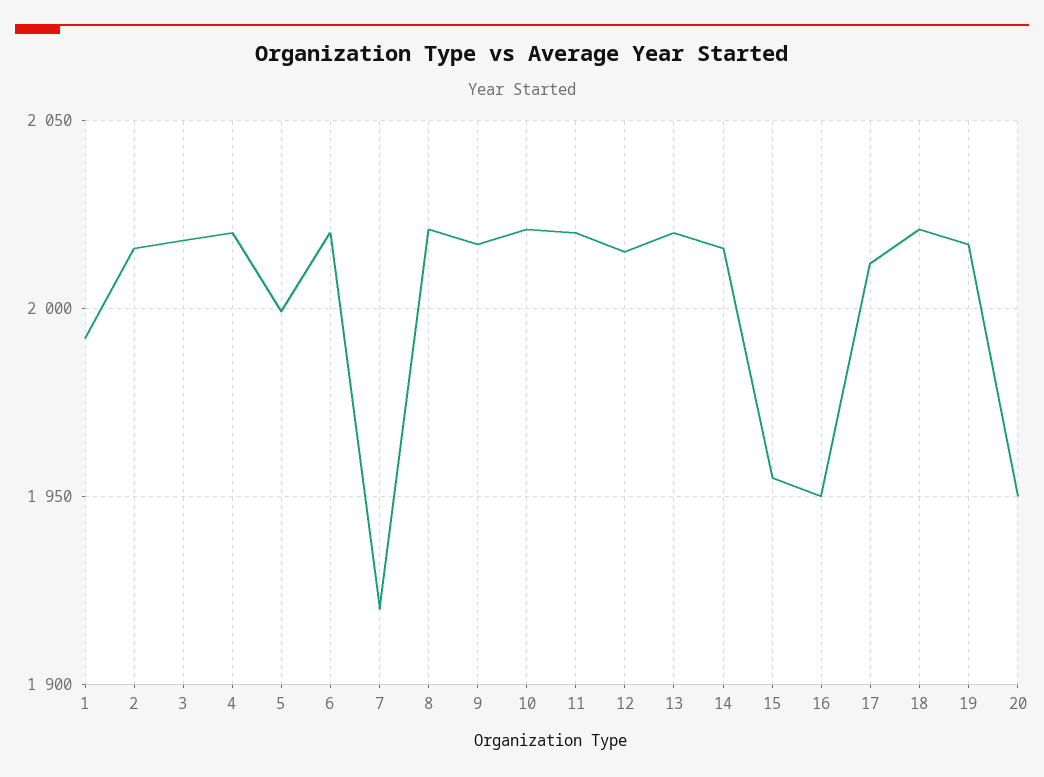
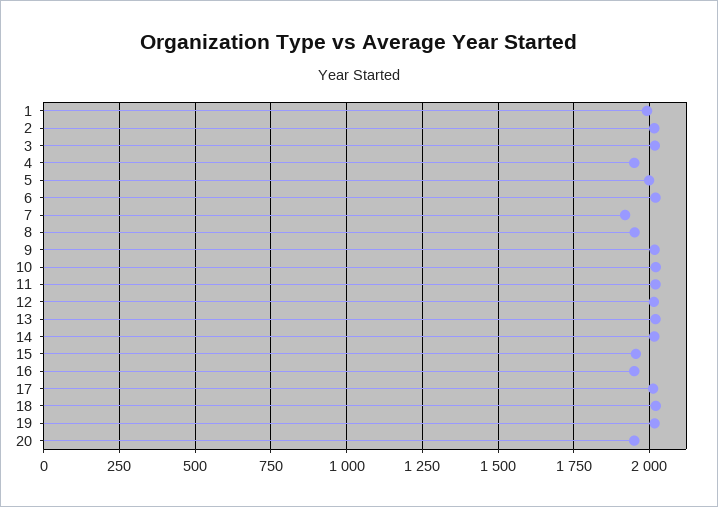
  {
    "1": 1990,
    "2": 2015,
    "3": 2020,
-   "4": 2020,
+   "4": 1950,
    "5": 2000,
    "6": 2020,
    "7": 1920,
-   "8": 2020,
+   "8": 1950,
    "9": 2015,
    "10": 2020,
    "11": 2020,
    "12": 2015,
    "13": 2020,
    "14": 2015,
    "15": 1955,
    "16": 1950,
    "17": 2010,
    "18": 2020,
    "19": 2015,
    "20": 1950
  }

